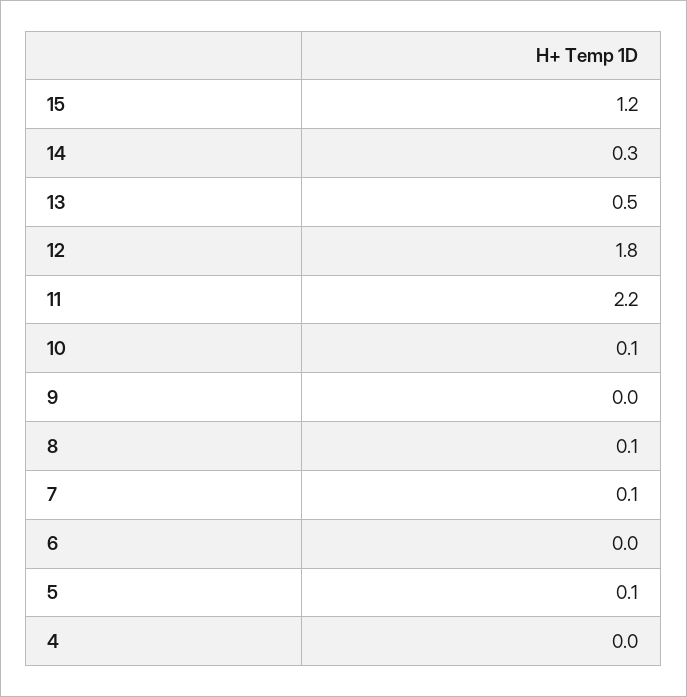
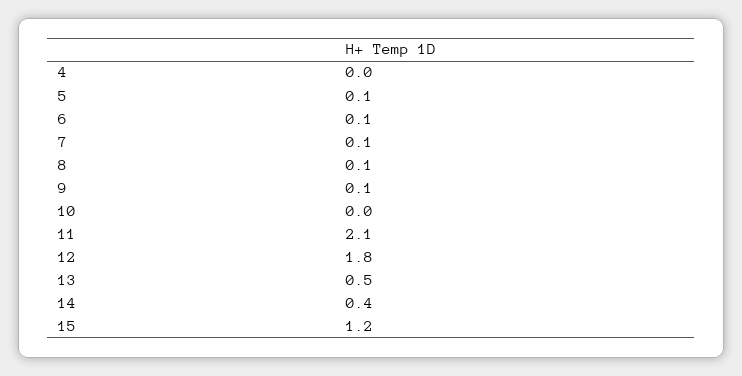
  {
    "15": 1.2,
-   "14": 0.3,
+   "14": 0.4,
    "13": 0.5,
    "12": 1.8,
-   "11": 2.2,
+   "11": 2.1,
-   "10": 0.1,
+   "10": 0,
-   "9": 0,
+   "9": 0.1,
    "8": 0.1,
    "7": 0.1,
-   "6": 0,
+   "6": 0.1,
    "5": 0.1,
    "4": 0
  }

